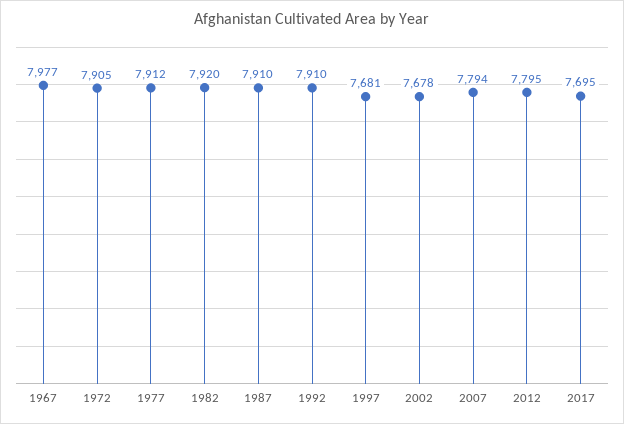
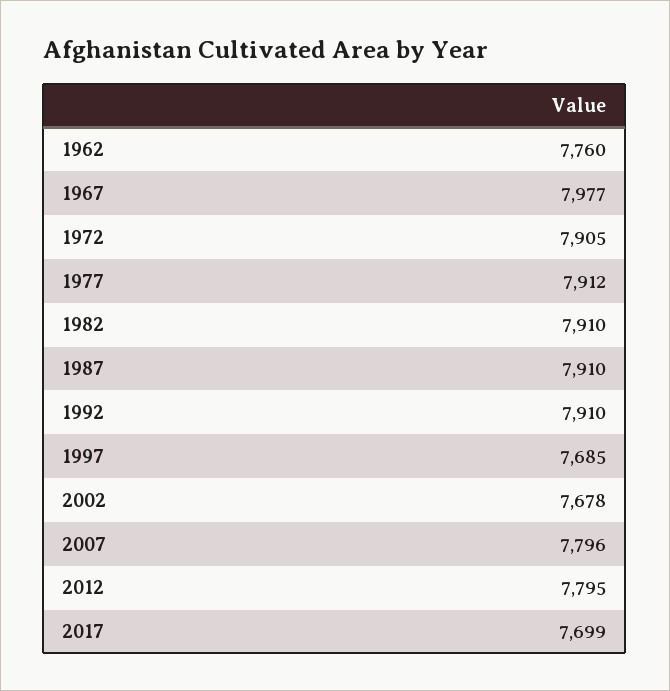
  {
    "1967": 7977,
    "1972": 7905,
    "1977": 7912,
-   "1982": 7920,
+   "1982": 7910,
    "1987": 7910,
    "1992": 7910,
-   "1997": 7681,
+   "1997": 7685,
    "2002": 7678,
-   "2007": 7794,
+   "2007": 7796,
    "2012": 7795,
-   "2017": 7695
+   "2017": 7699,
+   "1962": 7760
  }

